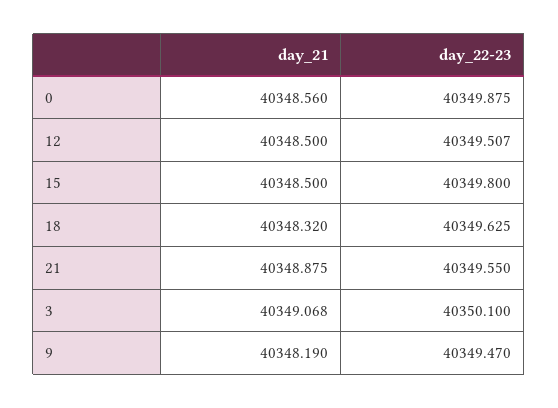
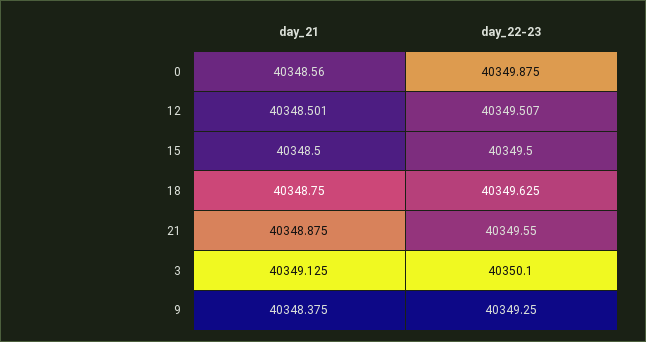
  {
    "day_21": {
      "0": 40348.56,
-     "12": 40348.5,
+     "12": 40348.501,
      "15": 40348.5,
-     "18": 40348.32,
+     "18": 40348.75,
      "21": 40348.875,
-     "3": 40349.068,
+     "3": 40349.125,
-     "9": 40348.19
+     "9": 40348.375
    },
    "day_22-23": {
      "0": 40349.875,
      "12": 40349.507,
-     "15": 40349.8,
+     "15": 40349.5,
      "18": 40349.625,
      "21": 40349.55,
      "3": 40350.1,
-     "9": 40349.47
+     "9": 40349.25
    }
  }

